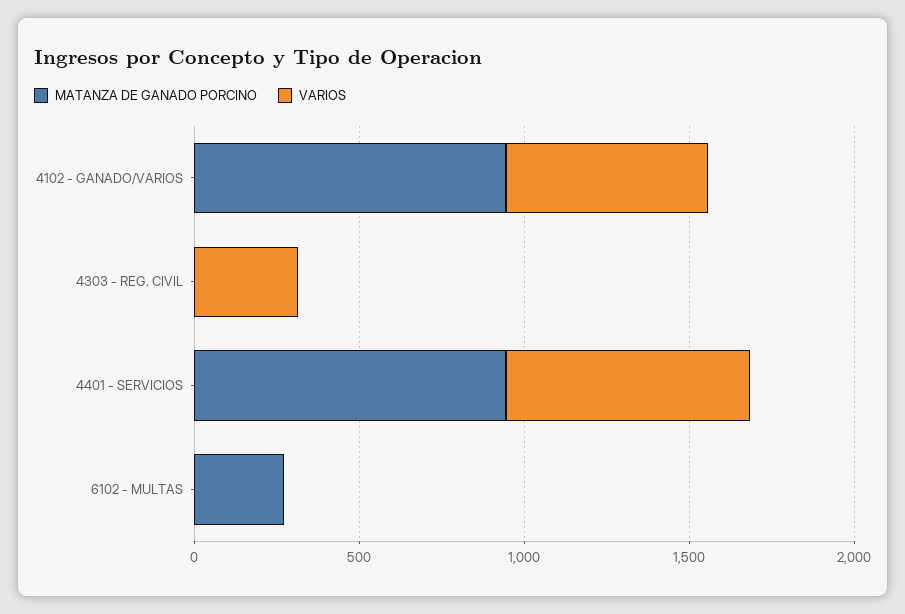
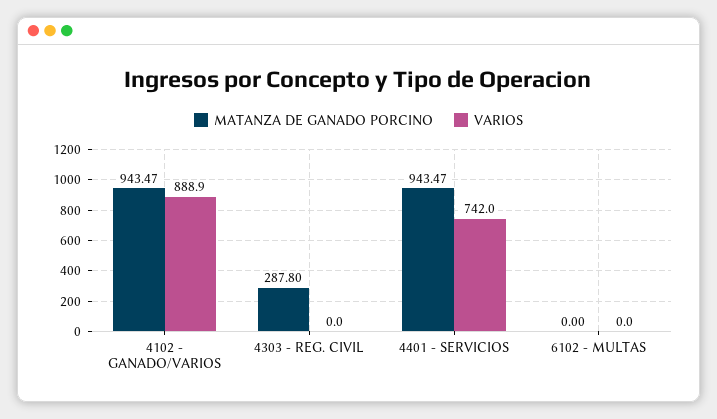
  {
    "MATANZA DE GANADO PORCINO": {
      "4102 - GANADO/VARIOS": 943.47,
-     "4303 - REG. CIVIL": 0,
+     "4303 - REG. CIVIL": 287.8,
      "4401 - SERVICIOS": 943.47,
-     "6102 - MULTAS": 300
+     "6102 - MULTAS": 0
    },
    "VARIOS": {
-     "4102 - GANADO/VARIOS": 600,
+     "4102 - GANADO/VARIOS": 888.9,
-     "4303 - REG. CIVIL": 300,
+     "4303 - REG. CIVIL": 0,
      "4401 - SERVICIOS": 742,
      "6102 - MULTAS": 0
    }
  }

